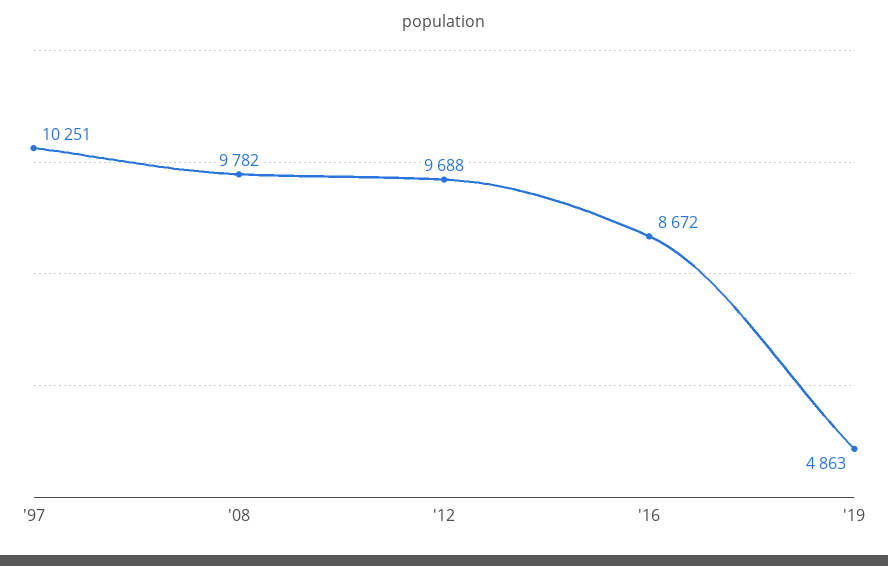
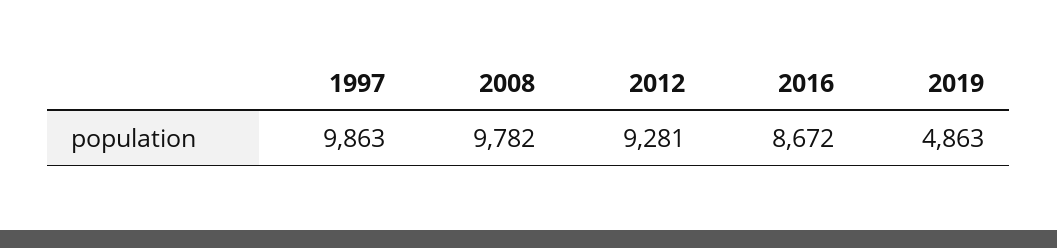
  {
-   "'97": 10251,
+   "'97": 9863,
    "'08": 9782,
-   "'12": 9688,
+   "'12": 9281,
    "'16": 8672,
    "'19": 4863
  }

